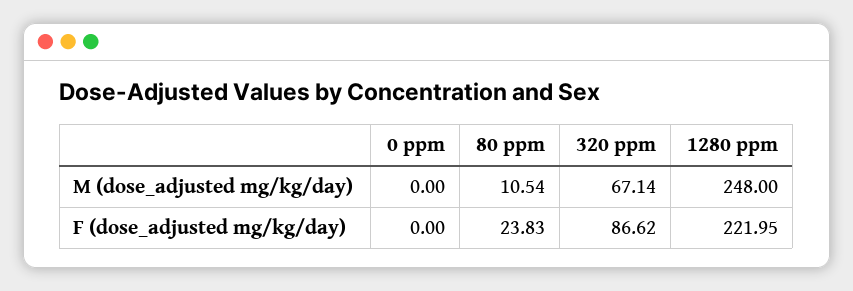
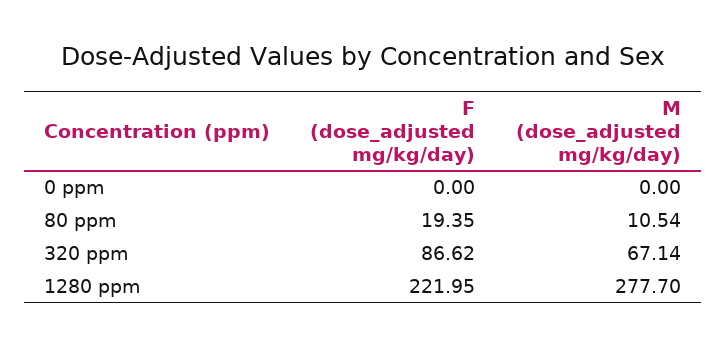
  {
    "0 ppm": {
      "M (dose_adjusted mg/kg/day)": 0,
      "F (dose_adjusted mg/kg/day)": 0
    },
    "80 ppm": {
      "M (dose_adjusted mg/kg/day)": 10.54,
-     "F (dose_adjusted mg/kg/day)": 23.83
+     "F (dose_adjusted mg/kg/day)": 19.35
    },
    "320 ppm": {
      "M (dose_adjusted mg/kg/day)": 67.14,
      "F (dose_adjusted mg/kg/day)": 86.62
    },
    "1280 ppm": {
-     "M (dose_adjusted mg/kg/day)": 248,
+     "M (dose_adjusted mg/kg/day)": 277.7,
      "F (dose_adjusted mg/kg/day)": 221.95
    }
  }

